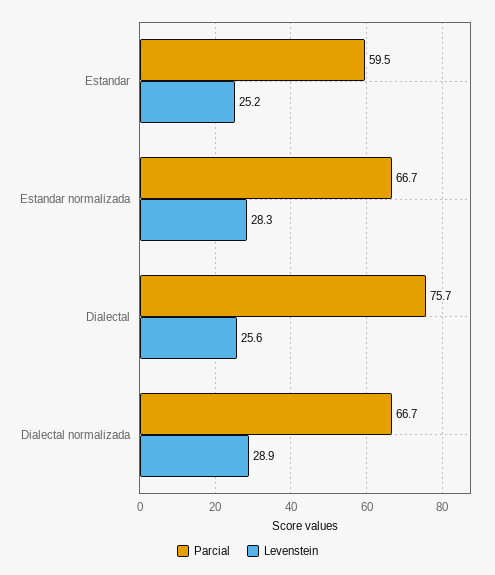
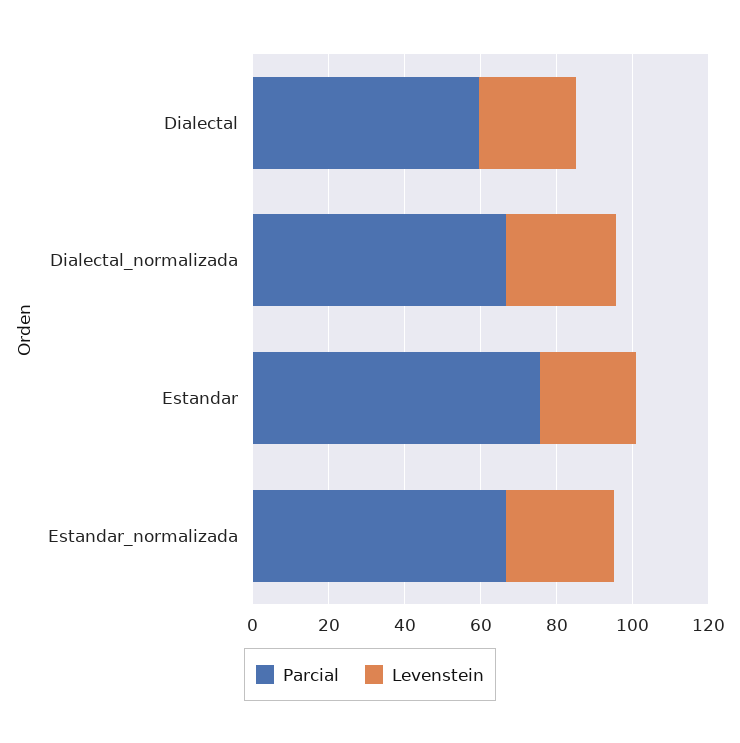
  {
    "Parcial": {
-     "Estandar": 59.5,
+     "Estandar": 75,
      "Estandar normalizada": 66.7,
-     "Dialectal": 75.7,
+     "Dialectal": 60,
      "Dialectal normalizada": 66.7
    },
    "Levenstein": {
      "Estandar": 25.2,
      "Estandar normalizada": 28.3,
      "Dialectal": 25.6,
      "Dialectal normalizada": 28.9
    }
  }

